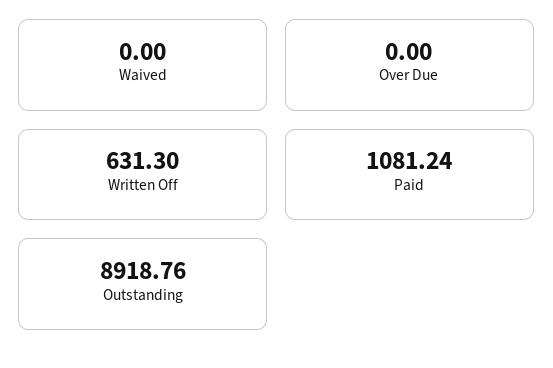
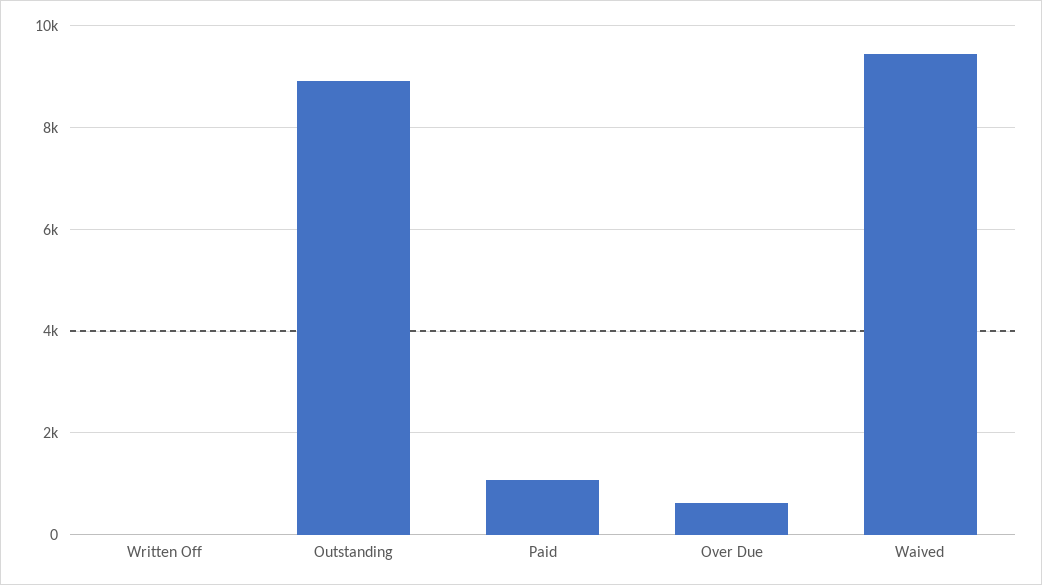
  {
-   "Waived": 0,
+   "Waived": 9400,
-   "Over Due": 0,
+   "Over Due": 600,
-   "Written Off": 631.3,
+   "Written Off": 0,
    "Paid": 1081.24,
    "Outstanding": 8918.76
  }

